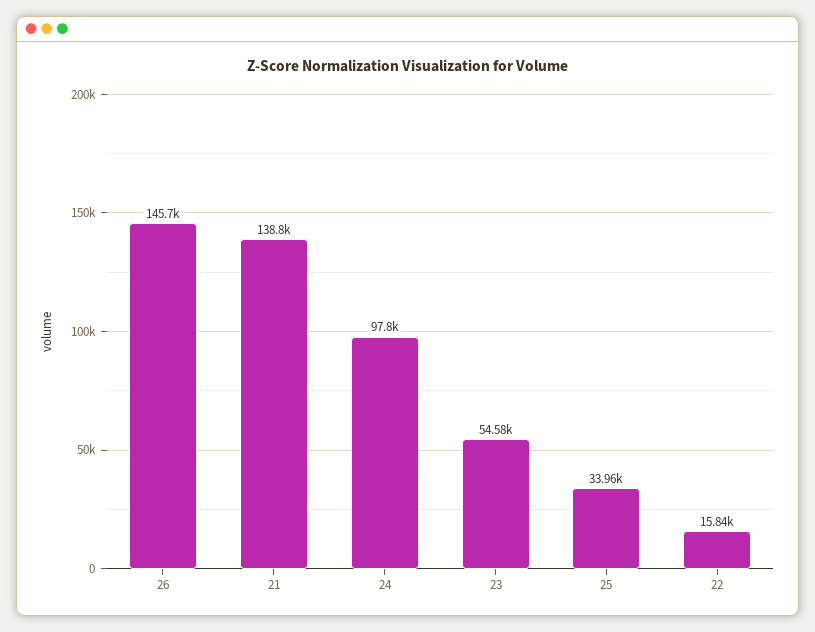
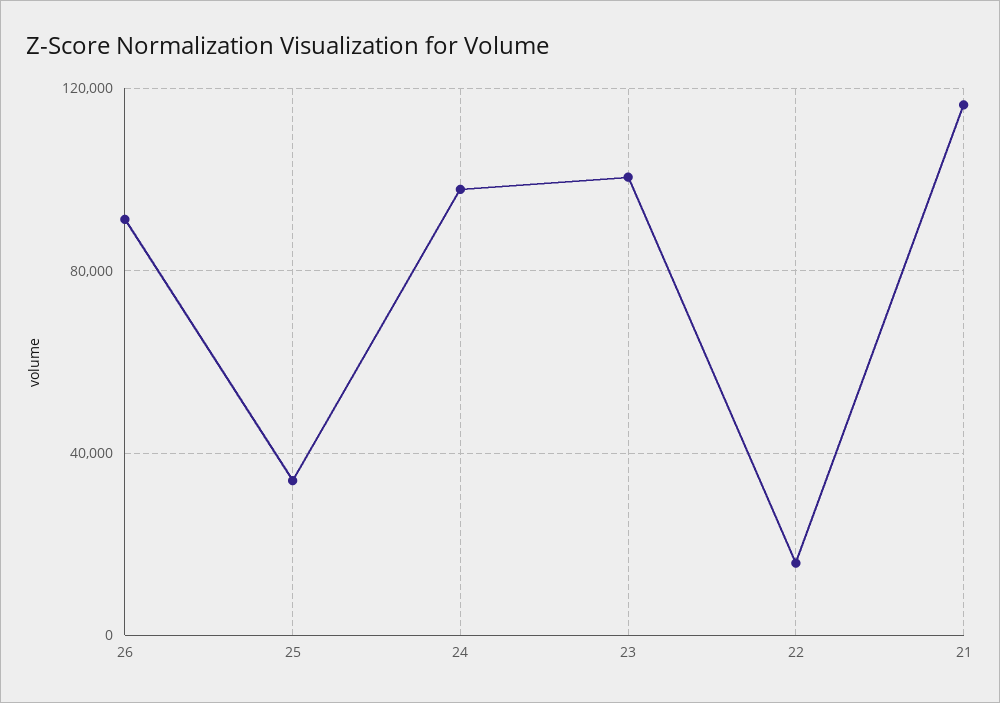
  {
-   "26": 145700,
+   "26": 90000,
-   "21": 138800,
+   "21": 115000,
    "24": 97800,
-   "23": 54580,
+   "23": 100000,
    "25": 33960,
    "22": 15840
  }

